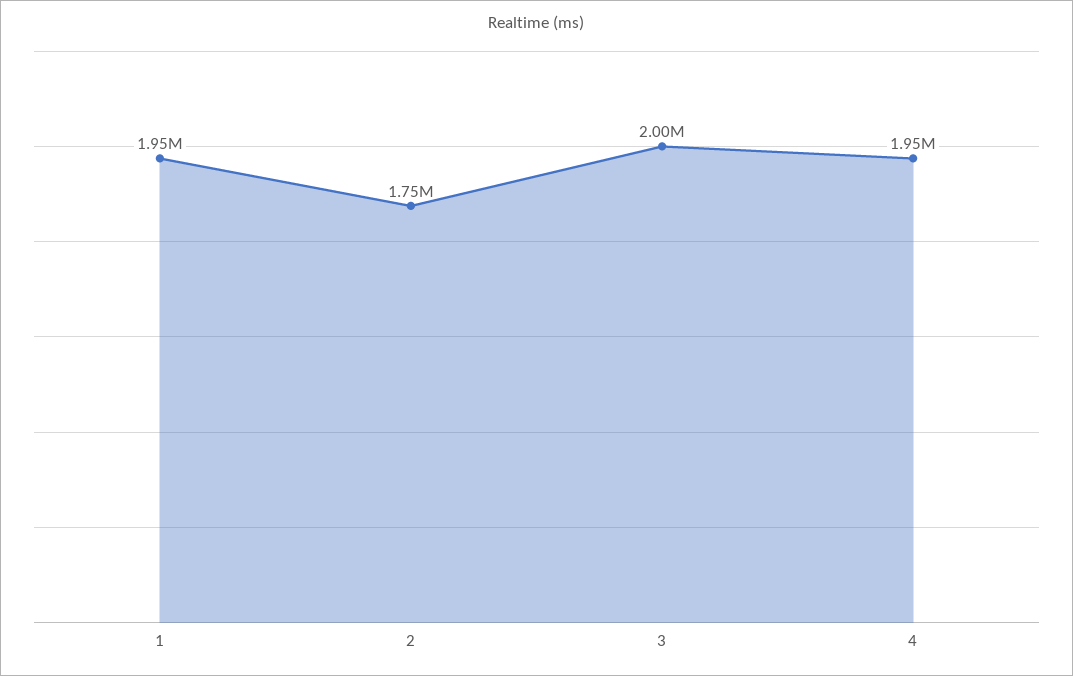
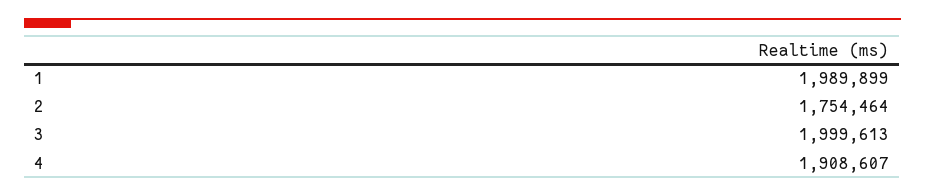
  {
-   "1": 1950000,
+   "1": 1989899,
    "2": 1754464,
    "3": 1999613,
-   "4": 1950000
+   "4": 1908607
  }

